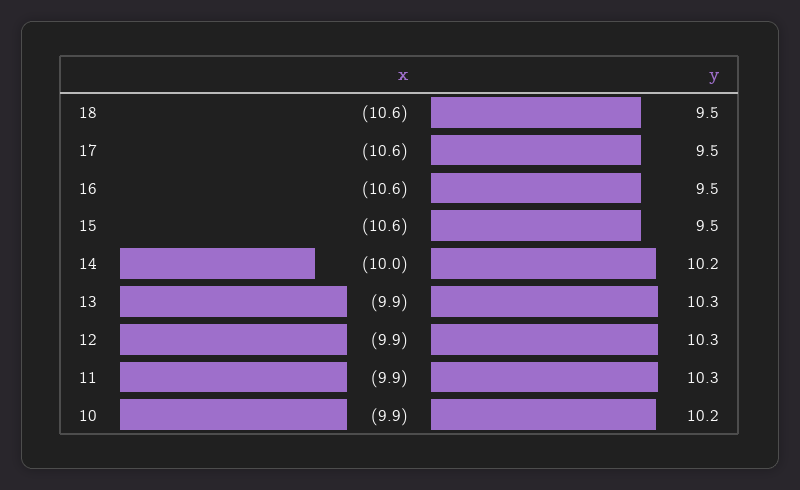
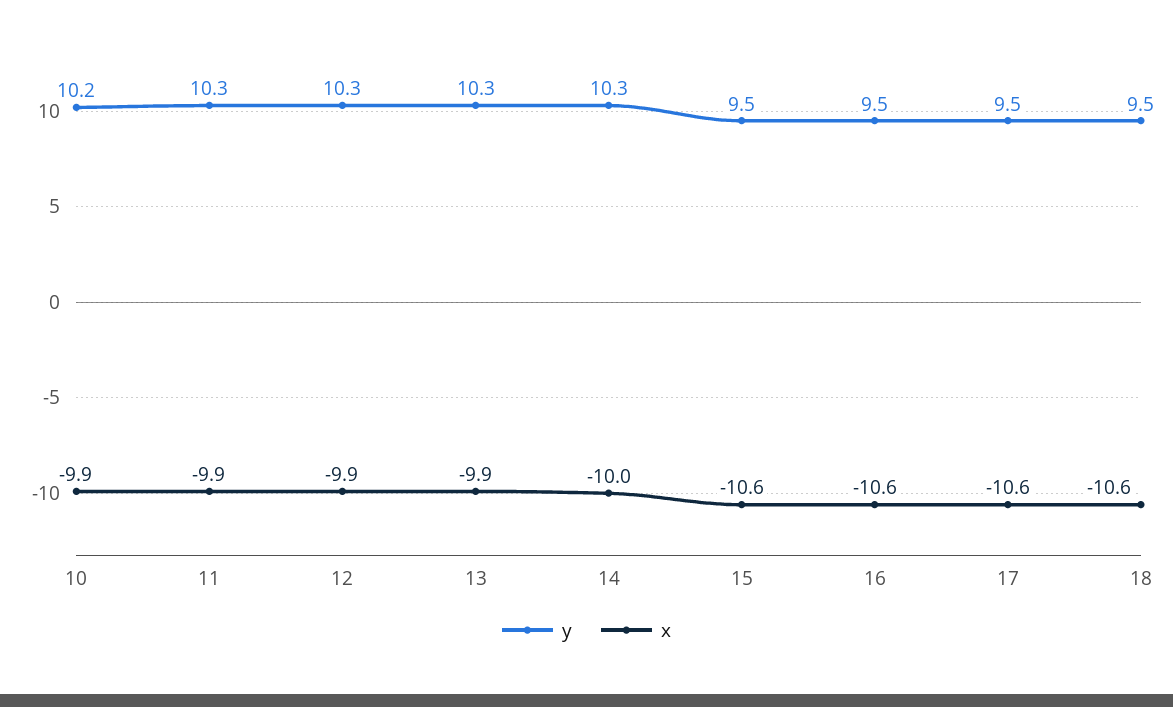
  {
    "x": {
      "18": -10.6,
      "17": -10.6,
      "16": -10.6,
      "15": -10.6,
      "14": -10,
      "13": -9.9,
      "12": -9.9,
      "11": -9.9,
      "10": -9.9
    },
    "y": {
      "18": 9.5,
      "17": 9.5,
      "16": 9.5,
      "15": 9.5,
-     "14": 10.2,
+     "14": 10.3,
      "13": 10.3,
      "12": 10.3,
      "11": 10.3,
      "10": 10.2
    }
  }

